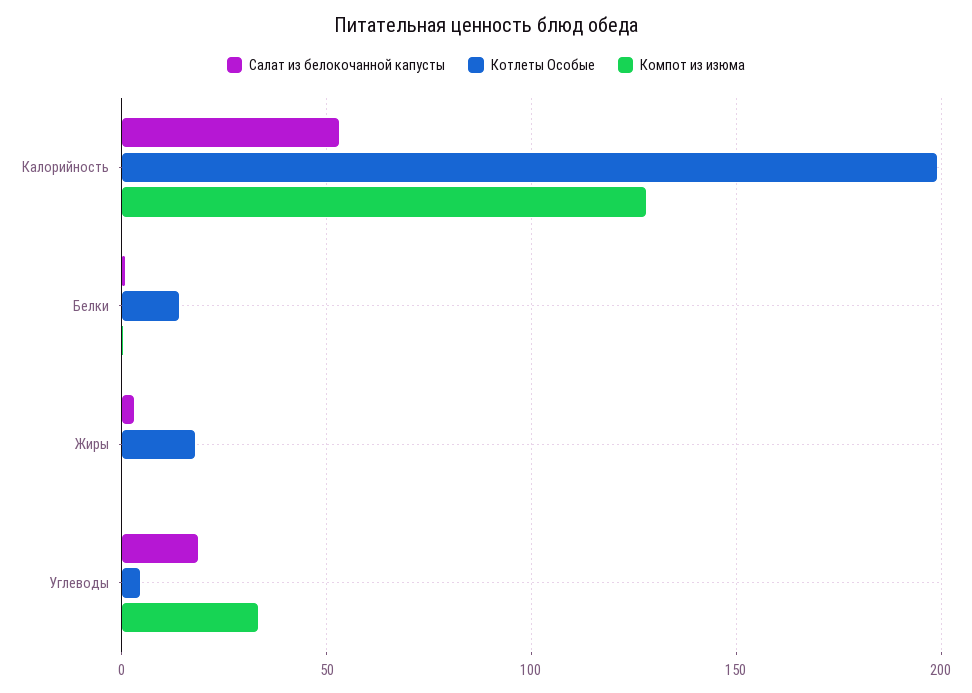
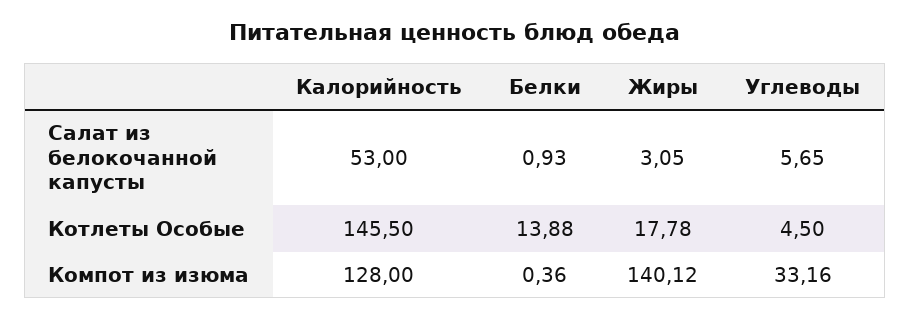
  {
    "Салат из белокочанной капусты": {
      "Калорийность": 53,
      "Белки": 0.93,
      "Жиры": 3.05,
-     "Углеводы": 20
+     "Углеводы": 5.65
    },
    "Котлеты Особые": {
-     "Калорийность": 200,
+     "Калорийность": 145.5,
      "Белки": 13.88,
      "Жиры": 17.78,
      "Углеводы": 4.5
    },
    "Компот из изюма": {
      "Калорийность": 128,
      "Белки": 0.36,
-     "Жиры": 0,
+     "Жиры": 140.12,
      "Углеводы": 33.16
    }
  }

